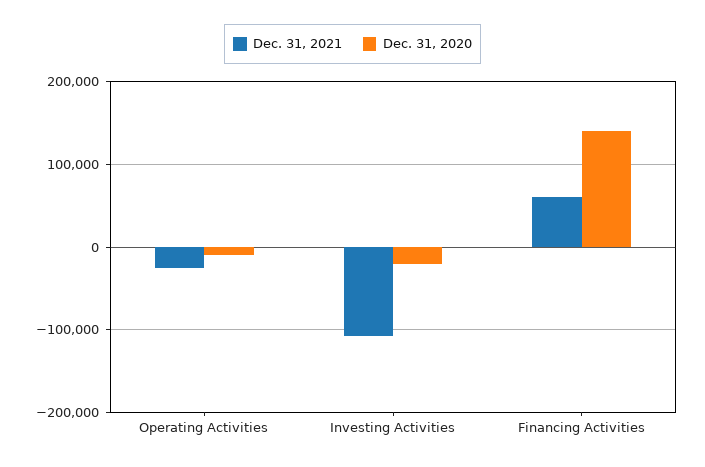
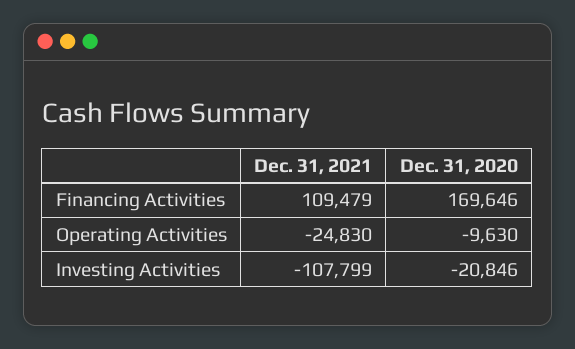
  {
    "Dec. 31, 2021": {
      "Operating Activities": -24830,
      "Investing Activities": -107799,
-     "Financing Activities": 60000
+     "Financing Activities": 109479
    },
    "Dec. 31, 2020": {
      "Operating Activities": -9630,
      "Investing Activities": -20846,
-     "Financing Activities": 140000
+     "Financing Activities": 169646
    }
  }

